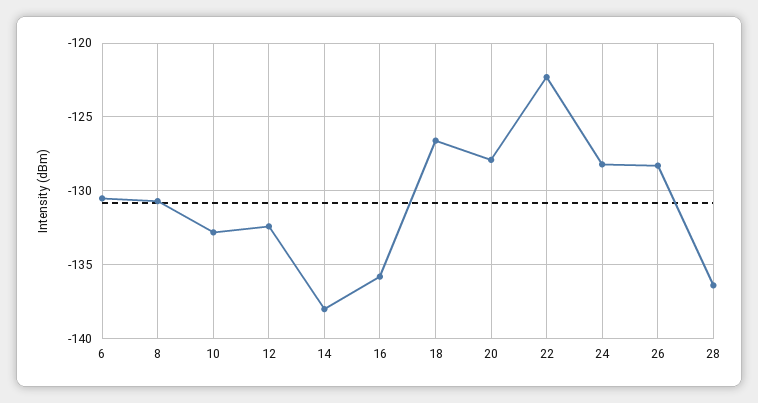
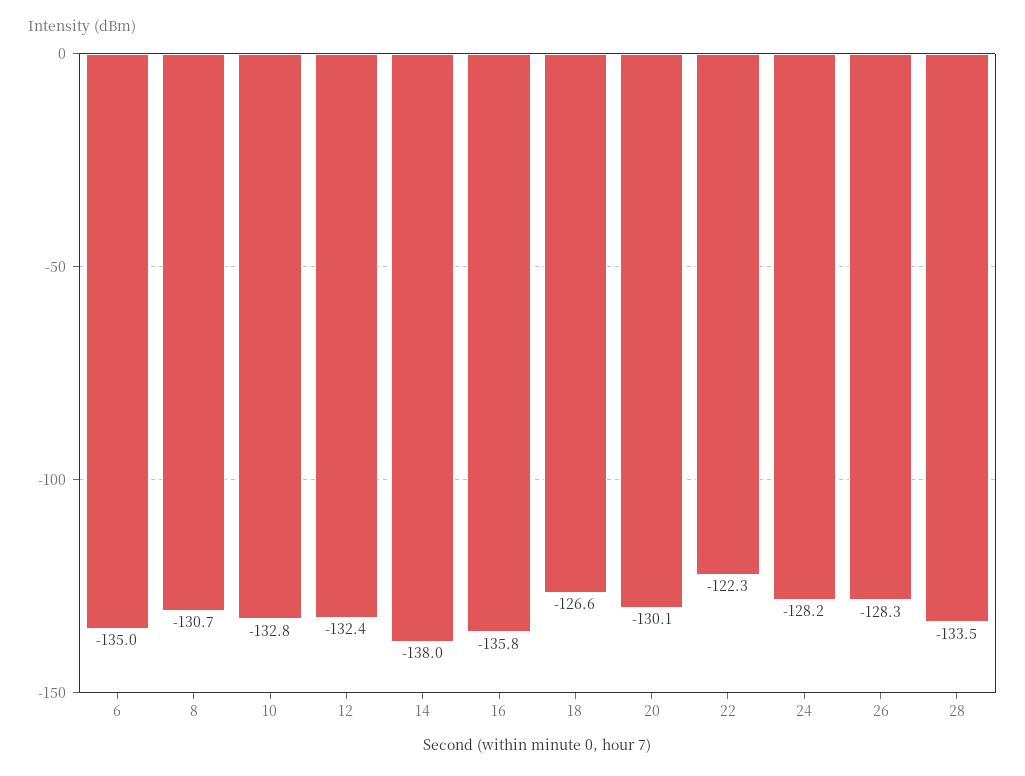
  {
-   "6": -130.5,
+   "6": -135,
    "8": -130.7,
    "10": -132.8,
    "12": -132.4,
    "14": -138,
    "16": -135.8,
    "18": -126.6,
-   "20": -128,
+   "20": -130.1,
    "22": -122.3,
    "24": -128.2,
    "26": -128.3,
-   "28": -136.5
+   "28": -133.5
  }

